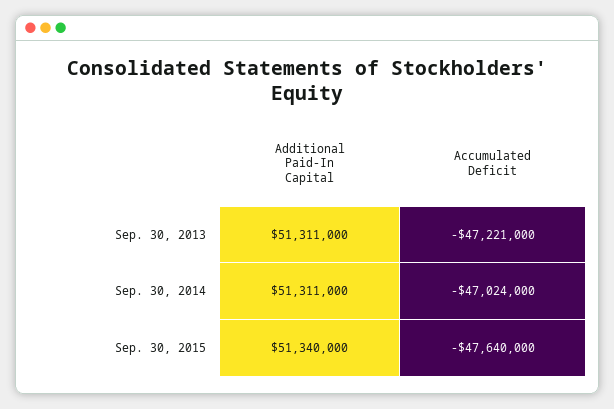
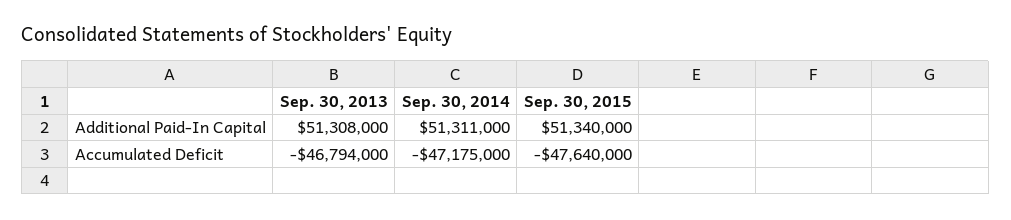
  {
    "Additional Paid-In Capital": {
-     "Sep. 30, 2013": 51311000,
+     "Sep. 30, 2013": 51308000,
      "Sep. 30, 2014": 51311000,
      "Sep. 30, 2015": 51340000
    },
    "Accumulated Deficit": {
-     "Sep. 30, 2013": -47221000,
+     "Sep. 30, 2013": -46794000,
-     "Sep. 30, 2014": -47024000,
+     "Sep. 30, 2014": -47175000,
      "Sep. 30, 2015": -47640000
    }
  }

